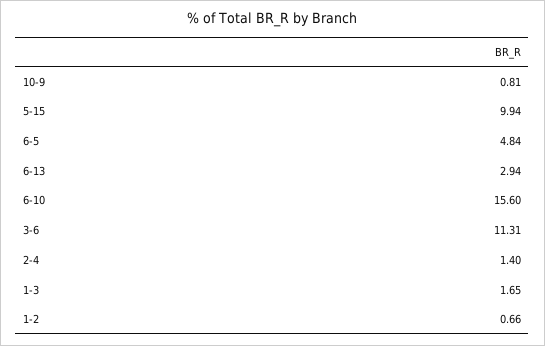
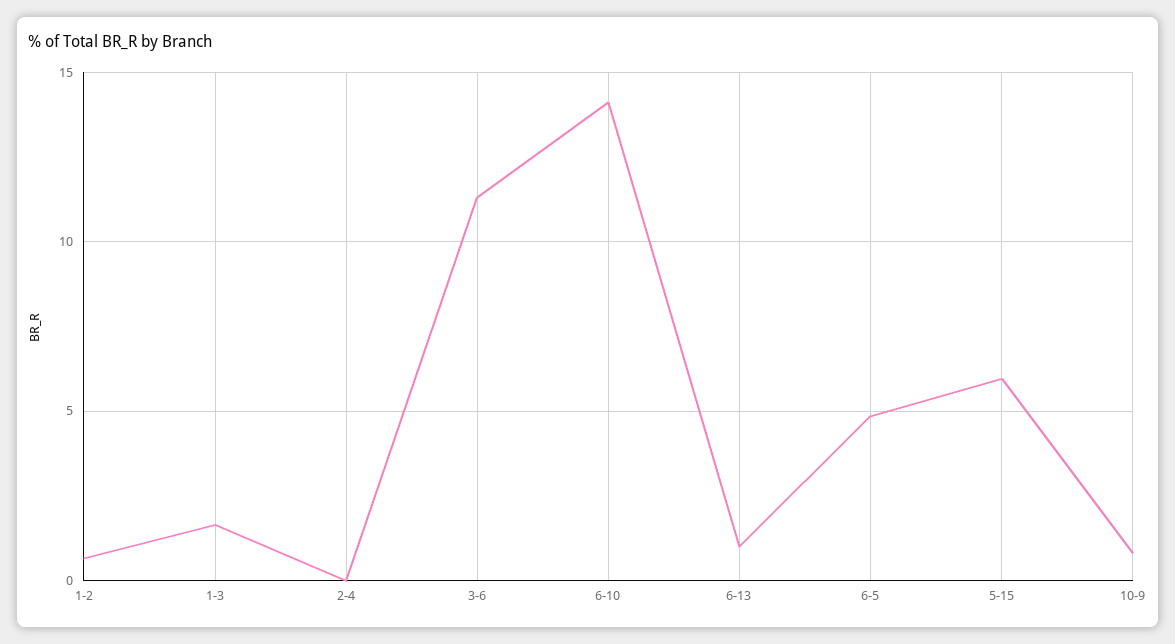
  {
    "10-9": 0.81,
-   "5-15": 9.94,
+   "5-15": 6,
    "6-5": 4.84,
-   "6-13": 2.94,
+   "6-13": 1,
-   "6-10": 15.6,
+   "6-10": 14,
    "3-6": 11.31,
-   "2-4": 1.4,
+   "2-4": 0,
    "1-3": 1.65,
    "1-2": 0.66
  }

